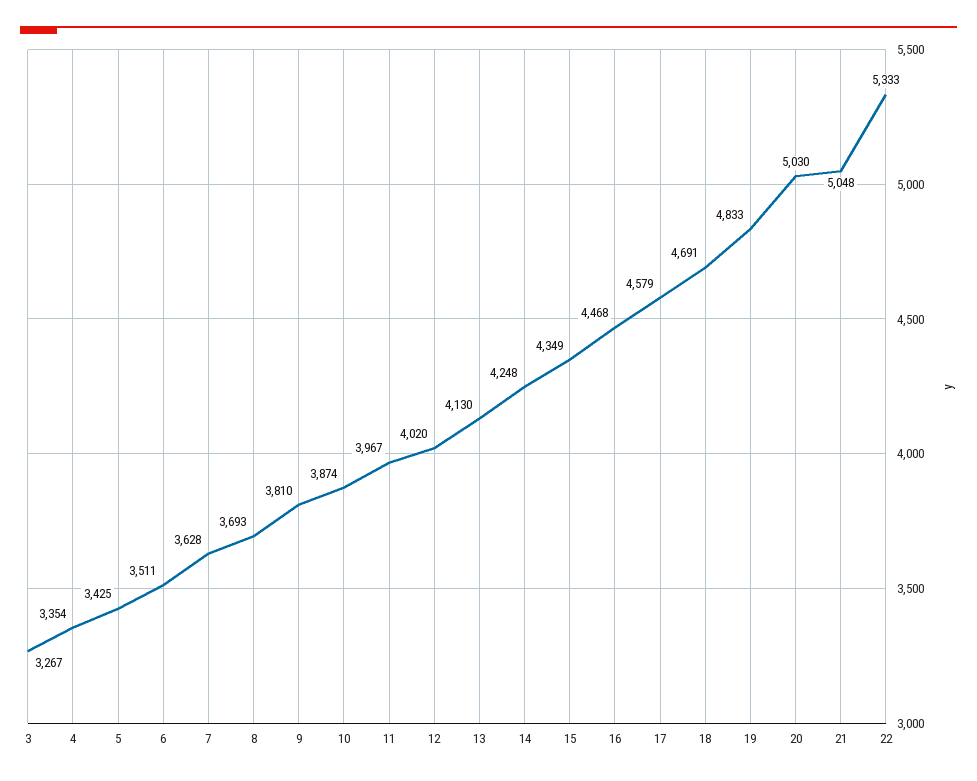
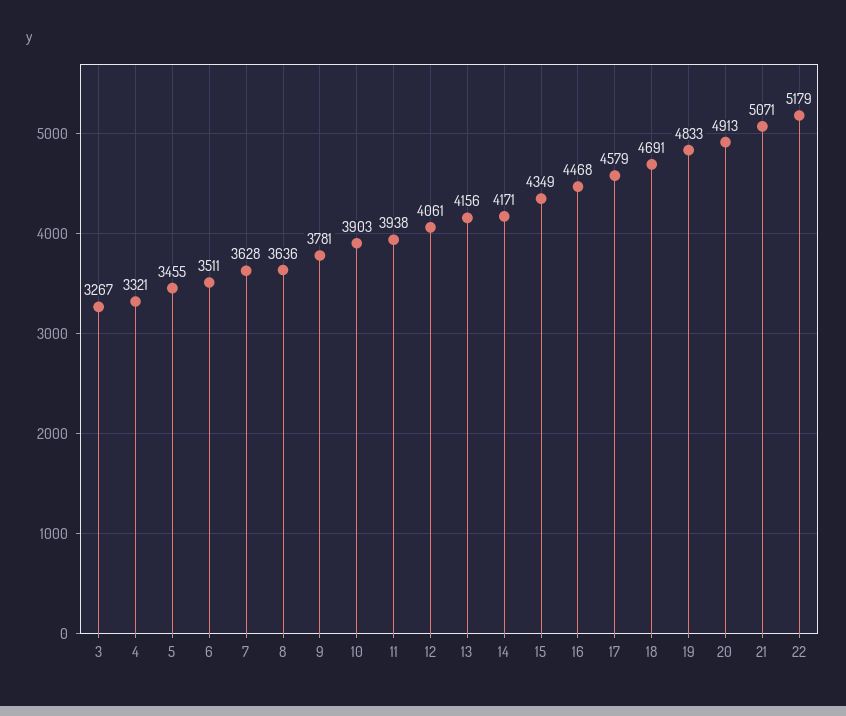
  {
    "3": 3267,
-   "4": 3354,
+   "4": 3321,
-   "5": 3425,
+   "5": 3455,
    "6": 3511,
    "7": 3628,
-   "8": 3693,
+   "8": 3636,
-   "9": 3810,
+   "9": 3781,
-   "10": 3874,
+   "10": 3903,
-   "11": 3967,
+   "11": 3938,
-   "12": 4020,
+   "12": 4061,
-   "13": 4130,
+   "13": 4156,
-   "14": 4248,
+   "14": 4171,
    "15": 4349,
    "16": 4468,
    "17": 4579,
    "18": 4691,
    "19": 4833,
-   "20": 5030,
+   "20": 4913,
-   "21": 5048,
+   "21": 5071,
-   "22": 5333
+   "22": 5179
  }

